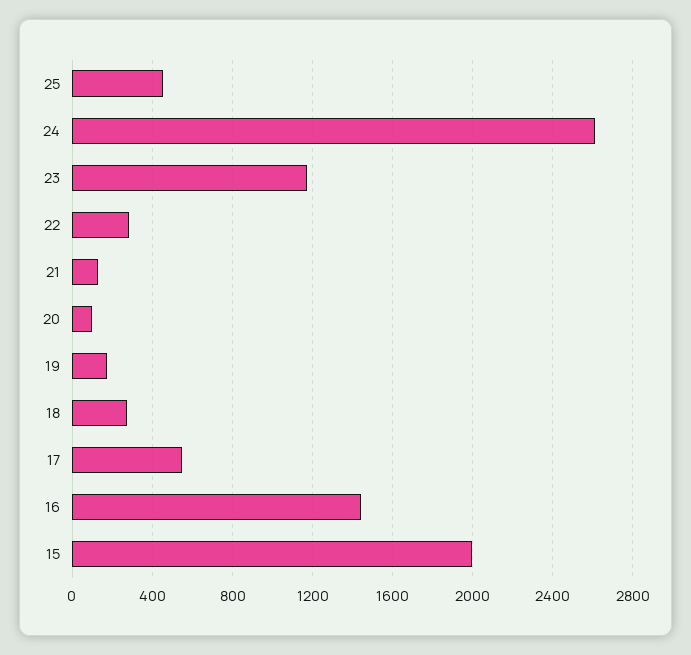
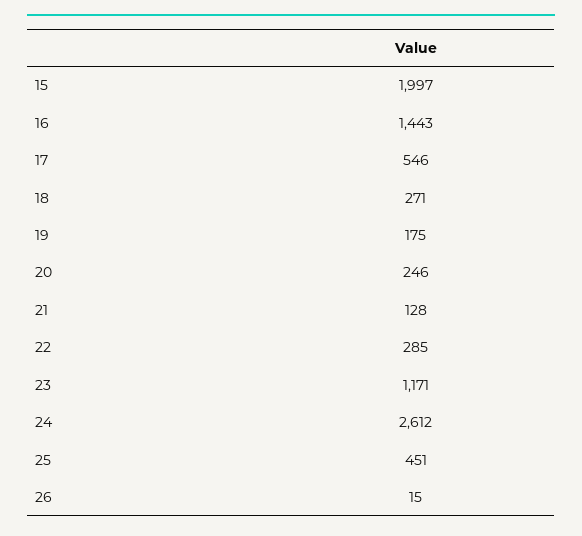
  {
    "25": 451,
    "24": 2612,
    "23": 1171,
    "22": 285,
    "21": 128,
-   "20": 100,
+   "20": 246,
    "19": 175,
    "18": 271,
    "17": 546,
    "16": 1443,
-   "15": 1997
+   "15": 1997,
+   "26": 15
  }

